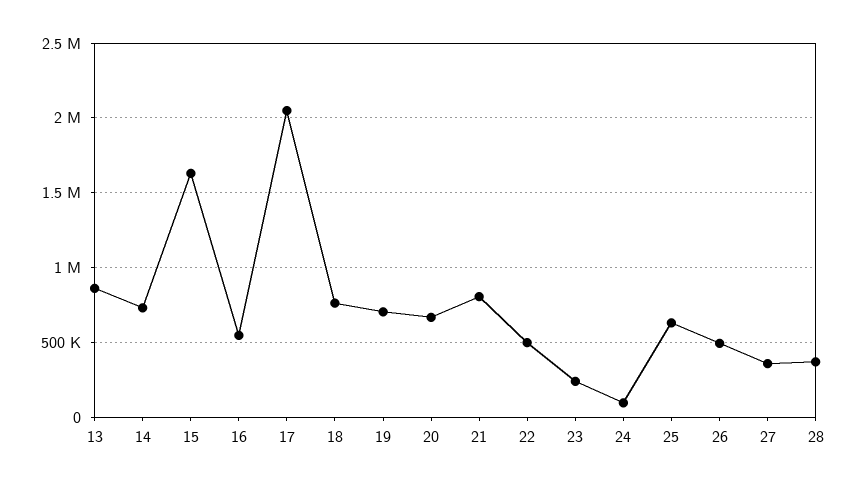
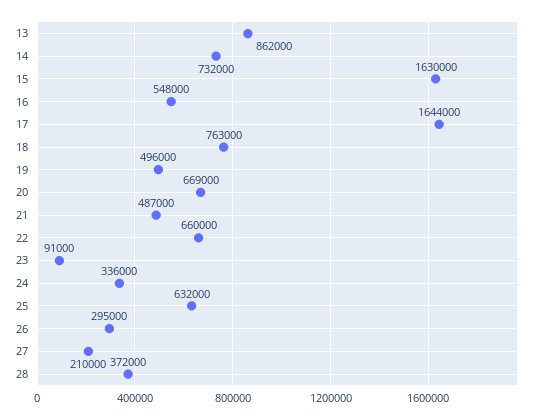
  {
    "13": 862000,
    "14": 732000,
    "15": 1630000,
    "16": 548000,
-   "17": 2050000,
+   "17": 1644000,
    "18": 763000,
-   "19": 700000,
+   "19": 496000,
    "20": 669000,
-   "21": 800000,
+   "21": 487000,
-   "22": 500000,
+   "22": 660000,
-   "23": 250000,
+   "23": 91000,
-   "24": 100000,
+   "24": 336000,
    "25": 632000,
-   "26": 500000,
+   "26": 295000,
-   "27": 350000,
+   "27": 210000,
    "28": 372000
  }

